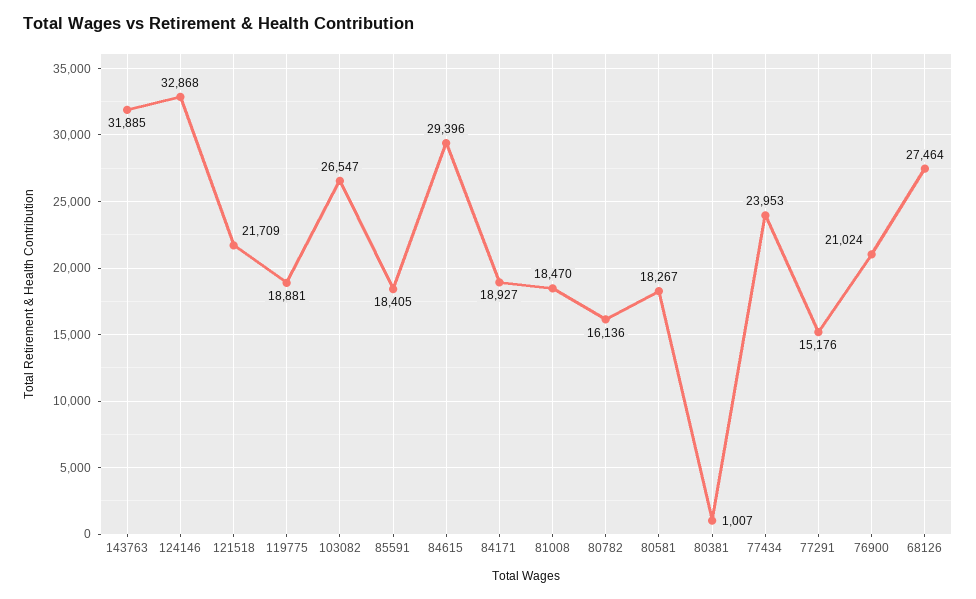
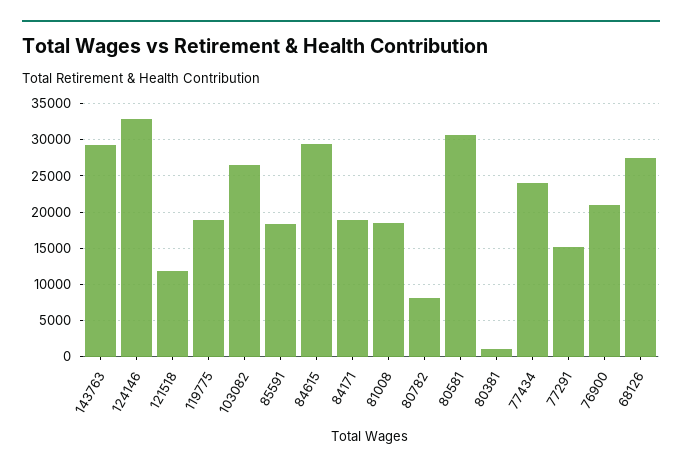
  {
-   "143763": 31885,
+   "143763": 29000,
    "124146": 32868,
-   "121518": 21709,
+   "121518": 12000,
    "119775": 18881,
    "103082": 26547,
    "85591": 18405,
    "84615": 29396,
    "84171": 18927,
    "81008": 18470,
-   "80782": 16136,
+   "80782": 8000,
-   "80581": 18267,
+   "80581": 31000,
    "80381": 1007,
    "77434": 23953,
    "77291": 15176,
    "76900": 21024,
    "68126": 27464
  }

